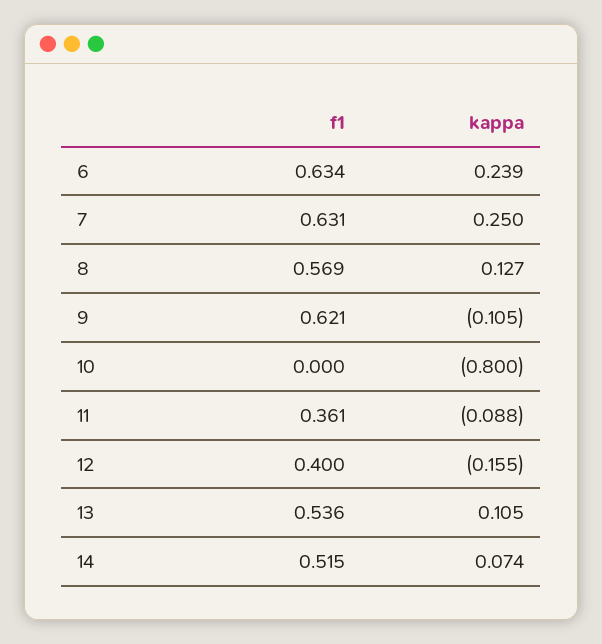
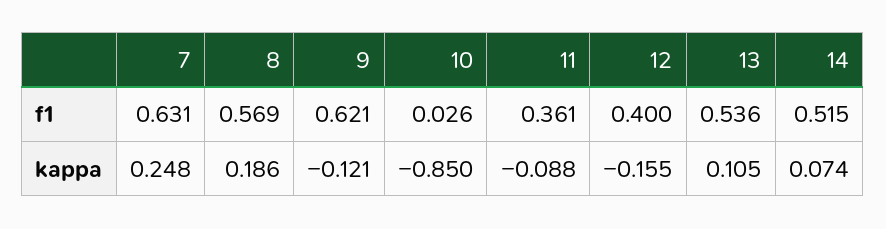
  {
    "f1": {
-     "6": 0.634,
      "7": 0.631,
      "8": 0.569,
      "9": 0.621,
-     "10": 0,
+     "10": 0.026,
      "11": 0.361,
      "12": 0.4,
      "13": 0.536,
      "14": 0.515
    },
    "kappa": {
-     "6": 0.239,
-     "7": 0.25,
+     "7": 0.248,
-     "8": 0.127,
+     "8": 0.186,
-     "9": -0.105,
+     "9": -0.121,
-     "10": -0.8,
+     "10": -0.85,
      "11": -0.088,
      "12": -0.155,
      "13": 0.105,
      "14": 0.074
    }
  }

